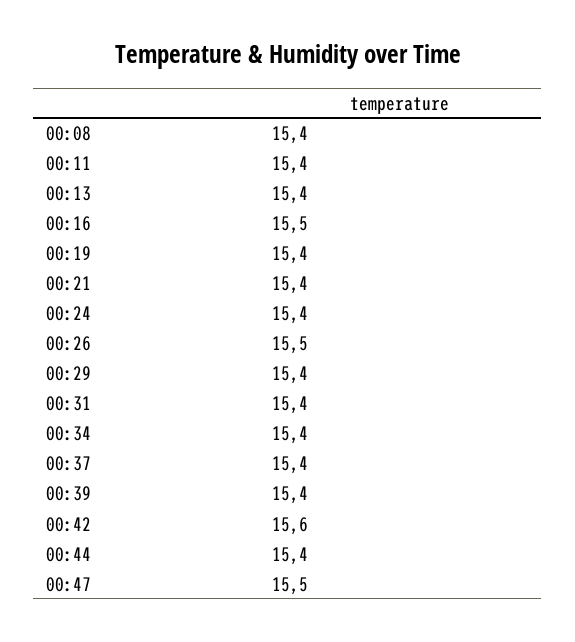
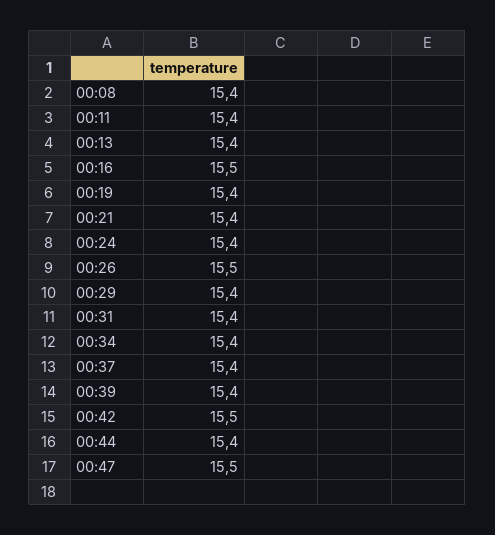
  {
    "00:08": 15.4,
    "00:11": 15.4,
    "00:13": 15.4,
    "00:16": 15.5,
    "00:19": 15.4,
    "00:21": 15.4,
    "00:24": 15.4,
    "00:26": 15.5,
    "00:29": 15.4,
    "00:31": 15.4,
    "00:34": 15.4,
    "00:37": 15.4,
    "00:39": 15.4,
-   "00:42": 15.6,
+   "00:42": 15.5,
    "00:44": 15.4,
    "00:47": 15.5
  }

